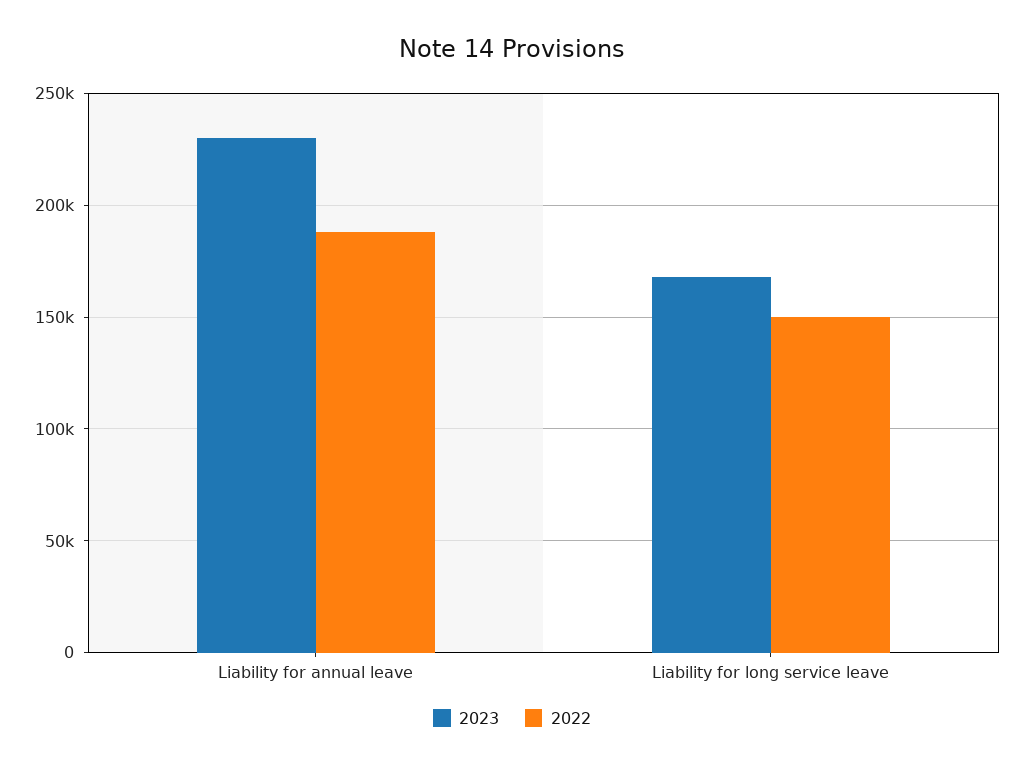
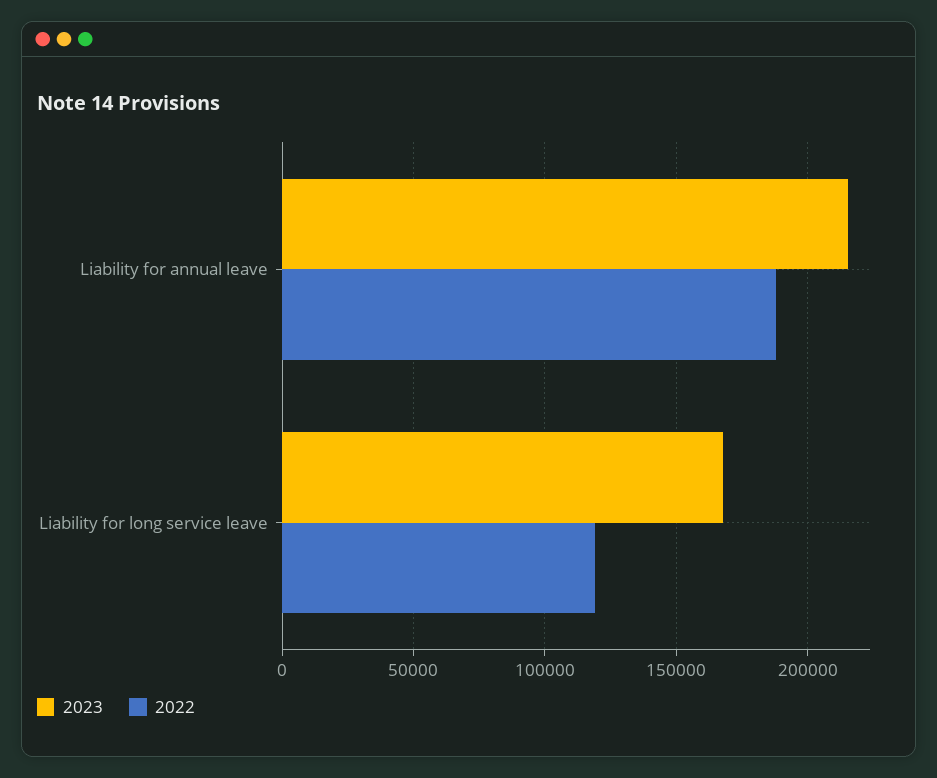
  {
    "2023": {
-     "Liability for annual leave": 230000,
+     "Liability for annual leave": 215000,
      "Liability for long service leave": 170000
    },
    "2022": {
      "Liability for annual leave": 190000,
-     "Liability for long service leave": 150000
+     "Liability for long service leave": 120000
    }
  }

